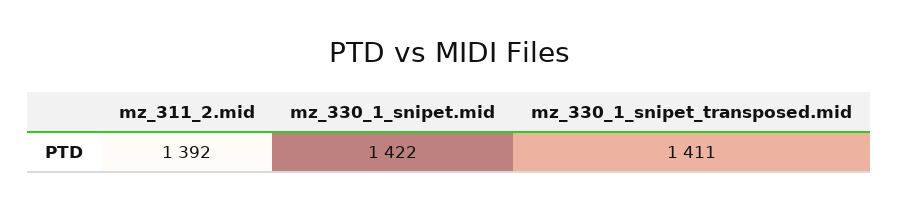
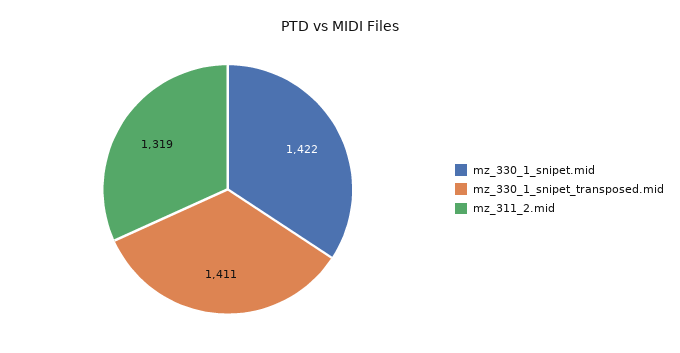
  {
-   "mz_311_2.mid": 1392,
+   "mz_311_2.mid": 1319,
    "mz_330_1_snipet.mid": 1422,
    "mz_330_1_snipet_transposed.mid": 1411
  }

